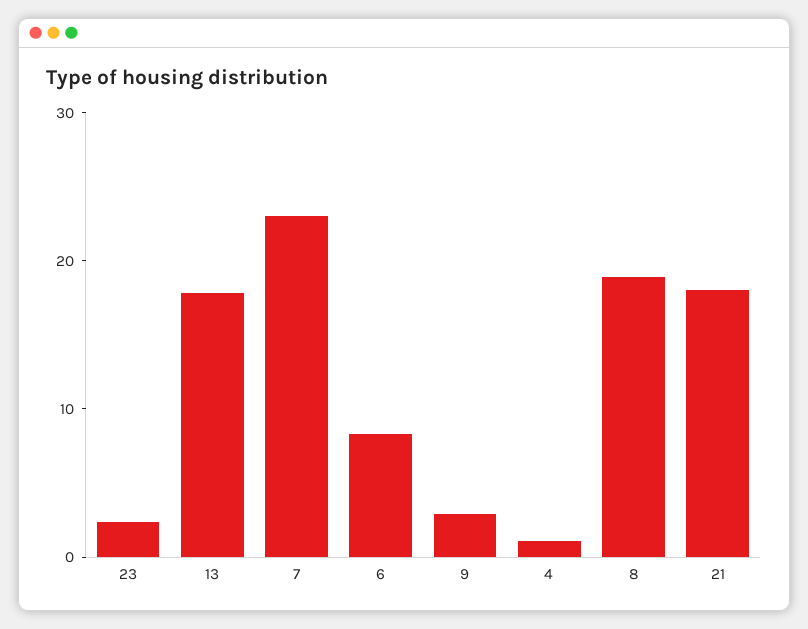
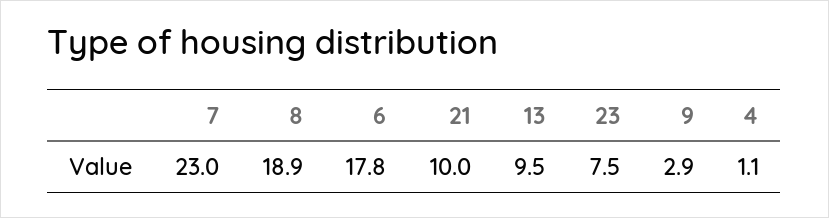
  {
-   "23": 2,
+   "23": 7.5,
-   "13": 18,
+   "13": 9.5,
    "7": 23,
-   "6": 8,
+   "6": 17.8,
    "9": 2.9,
    "4": 1.1,
    "8": 18.9,
-   "21": 18
+   "21": 10
  }

